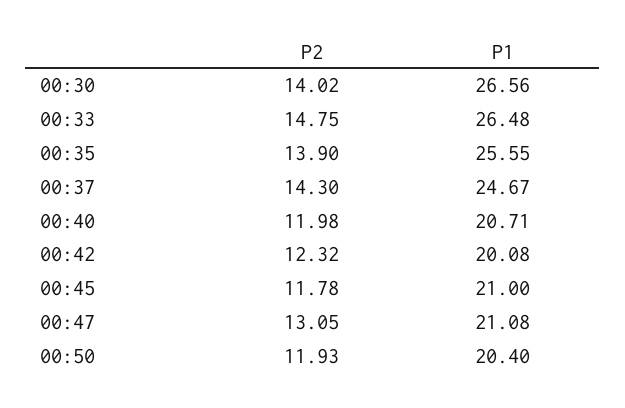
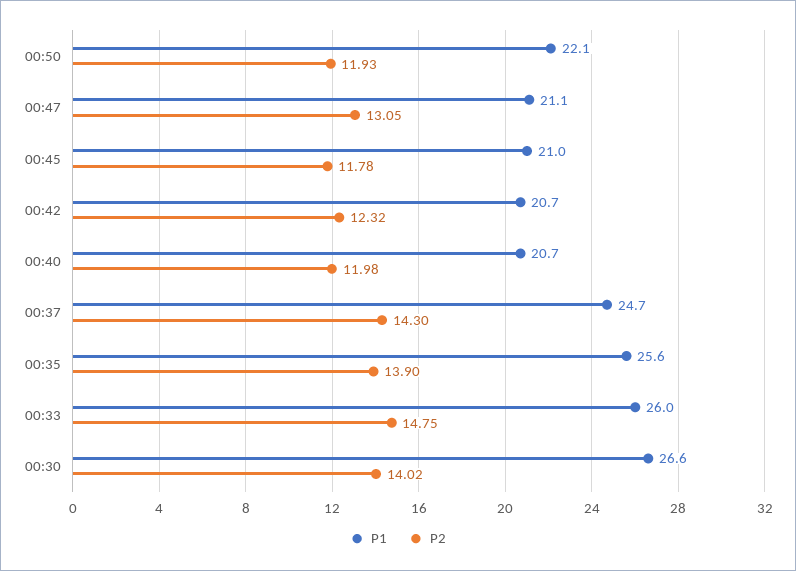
  {
    "P2": {
      "00:30": 14.02,
      "00:33": 14.75,
      "00:35": 13.9,
      "00:37": 14.3,
      "00:40": 11.98,
      "00:42": 12.32,
      "00:45": 11.78,
      "00:47": 13.05,
      "00:50": 11.93
    },
    "P1": {
      "00:30": 26.56,
-     "00:33": 26.48,
+     "00:33": 26,
      "00:35": 25.55,
      "00:37": 24.67,
      "00:40": 20.71,
-     "00:42": 20.08,
+     "00:42": 20.7,
      "00:45": 21,
      "00:47": 21.08,
-     "00:50": 20.4
+     "00:50": 22.1
    }
  }

